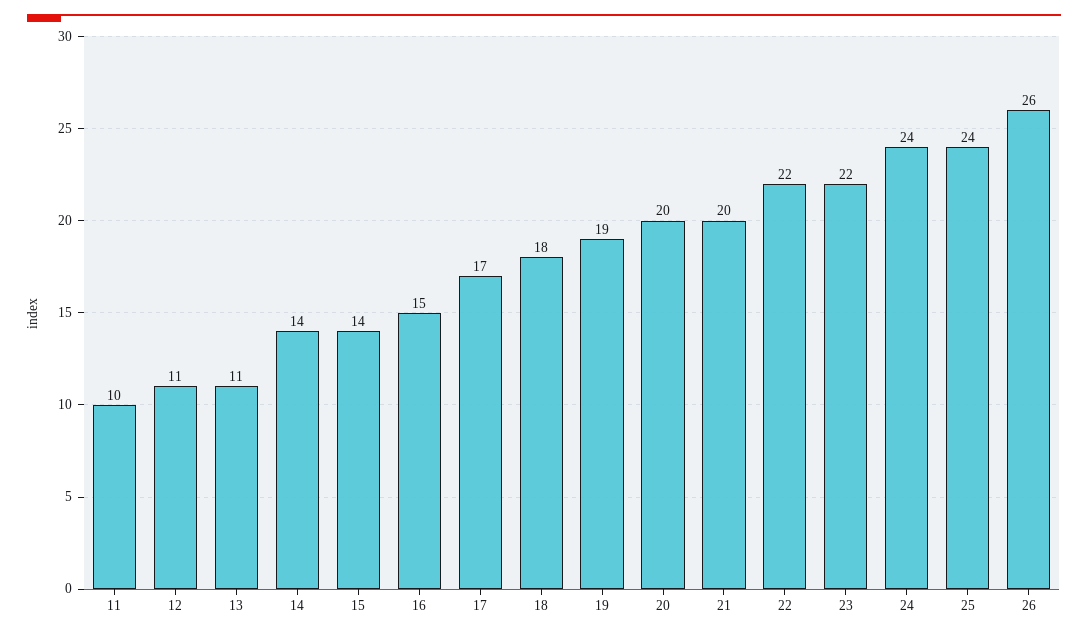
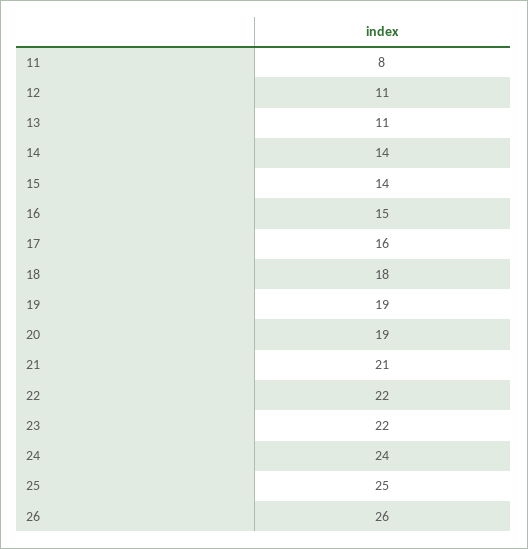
  {
-   "11": 10,
+   "11": 8,
    "12": 11,
    "13": 11,
    "14": 14,
    "15": 14,
    "16": 15,
-   "17": 17,
+   "17": 16,
    "18": 18,
    "19": 19,
-   "20": 20,
+   "20": 19,
-   "21": 20,
+   "21": 21,
    "22": 22,
    "23": 22,
    "24": 24,
-   "25": 24,
+   "25": 25,
    "26": 26
  }

